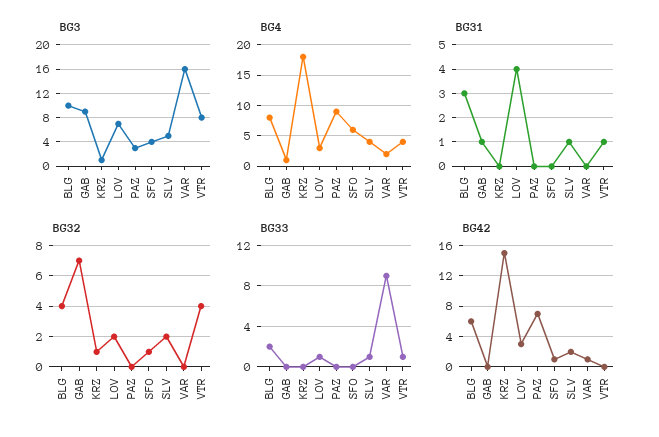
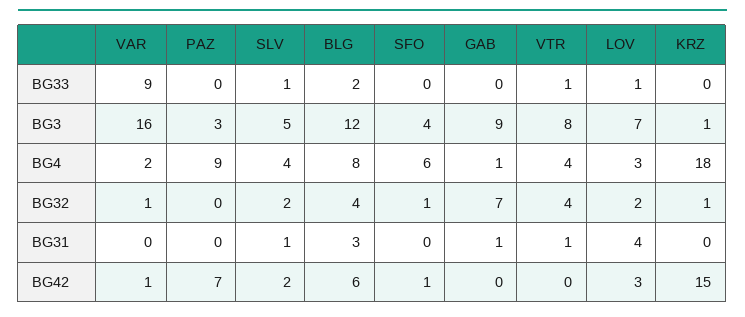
  {
    "BG3": {
-     "BLG": 10,
+     "BLG": 12,
      "GAB": 9,
      "KRZ": 1,
      "LOV": 7,
      "PAZ": 3,
      "SFO": 4,
      "SLV": 5,
      "VAR": 16,
      "VTR": 8
    },
    "BG4": {
      "BLG": 8,
      "GAB": 1,
      "KRZ": 18,
      "LOV": 3,
      "PAZ": 9,
      "SFO": 6,
      "SLV": 4,
      "VAR": 2,
      "VTR": 4
    },
    "BG31": {
      "BLG": 3,
      "GAB": 1,
      "KRZ": 0,
      "LOV": 4,
      "PAZ": 0,
      "SFO": 0,
      "SLV": 1,
      "VAR": 0,
      "VTR": 1
    },
    "BG32": {
      "BLG": 4,
      "GAB": 7,
      "KRZ": 1,
      "LOV": 2,
      "PAZ": 0,
      "SFO": 1,
      "SLV": 2,
-     "VAR": 0,
+     "VAR": 1,
      "VTR": 4
    },
    "BG33": {
      "BLG": 2,
      "GAB": 0,
      "KRZ": 0,
      "LOV": 1,
      "PAZ": 0,
      "SFO": 0,
      "SLV": 1,
      "VAR": 9,
      "VTR": 1
    },
    "BG42": {
      "BLG": 6,
      "GAB": 0,
      "KRZ": 15,
      "LOV": 3,
      "PAZ": 7,
      "SFO": 1,
      "SLV": 2,
      "VAR": 1,
      "VTR": 0
    }
  }

